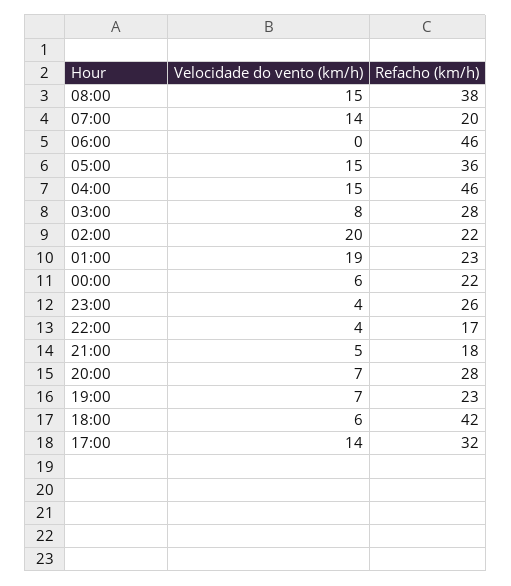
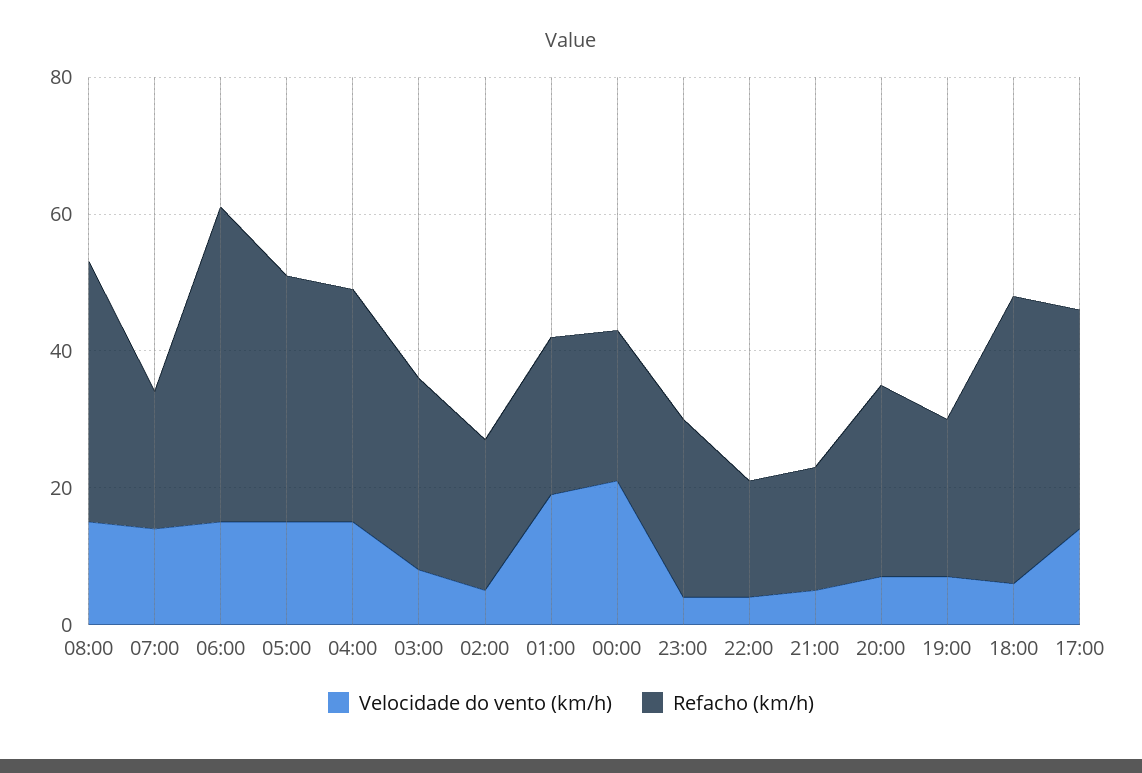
  {
    "Velocidade do vento (km/h)": {
      "08:00": 15,
      "07:00": 14,
-     "06:00": 0,
+     "06:00": 15,
      "05:00": 15,
      "04:00": 15,
      "03:00": 8,
-     "02:00": 20,
+     "02:00": 5,
      "01:00": 19,
-     "00:00": 6,
+     "00:00": 20,
      "23:00": 4,
      "22:00": 4,
      "21:00": 5,
      "20:00": 7,
      "19:00": 7,
      "18:00": 6,
      "17:00": 14
    },
    "Refacho (km/h)": {
      "08:00": 38,
      "07:00": 20,
      "06:00": 46,
      "05:00": 36,
-     "04:00": 46,
+     "04:00": 35,
      "03:00": 28,
      "02:00": 22,
      "01:00": 23,
      "00:00": 22,
      "23:00": 26,
      "22:00": 17,
      "21:00": 18,
      "20:00": 28,
      "19:00": 23,
      "18:00": 42,
      "17:00": 32
    }
  }

